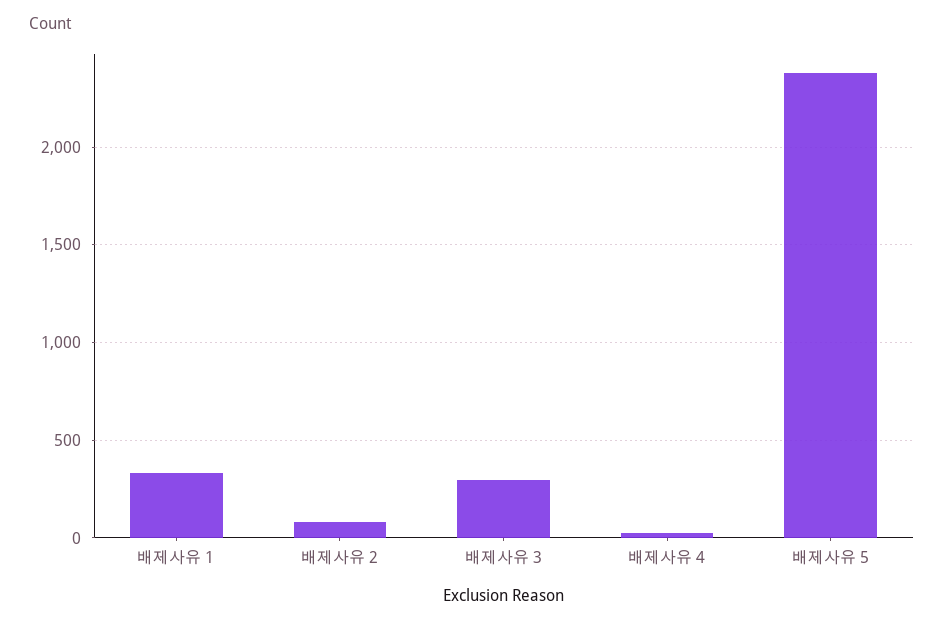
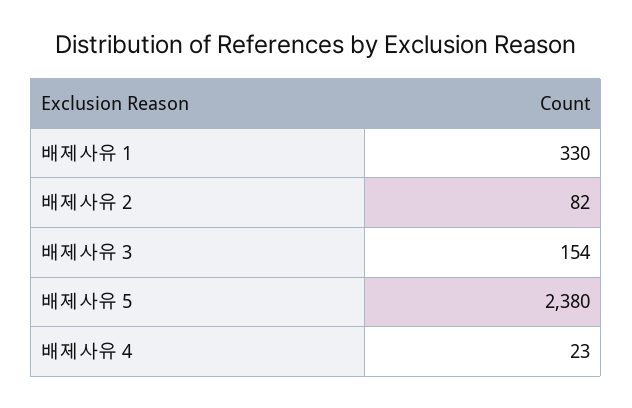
  {
    "배제사유 1": 330,
    "배제사유 2": 82,
-   "배제사유 3": 300,
+   "배제사유 3": 154,
    "배제사유 4": 23,
    "배제사유 5": 2380
  }

